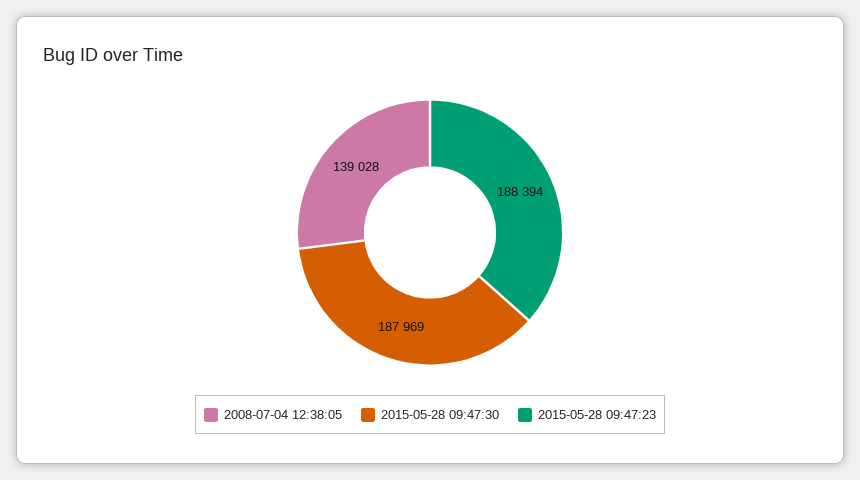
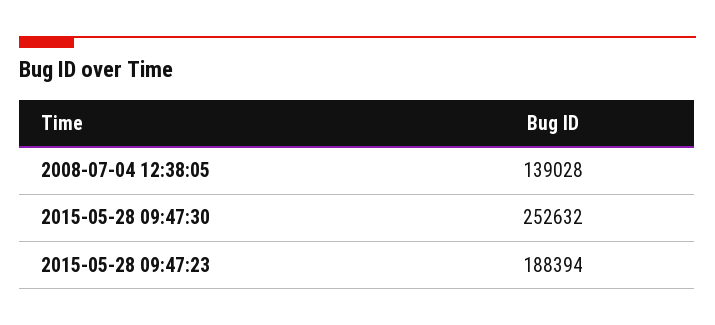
  {
    "2008-07-04 12:38:05": 139028,
-   "2015-05-28 09:47:30": 187969,
+   "2015-05-28 09:47:30": 252632,
    "2015-05-28 09:47:23": 188394
  }

